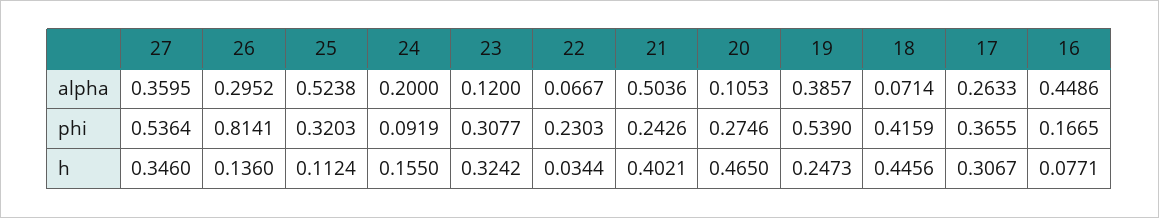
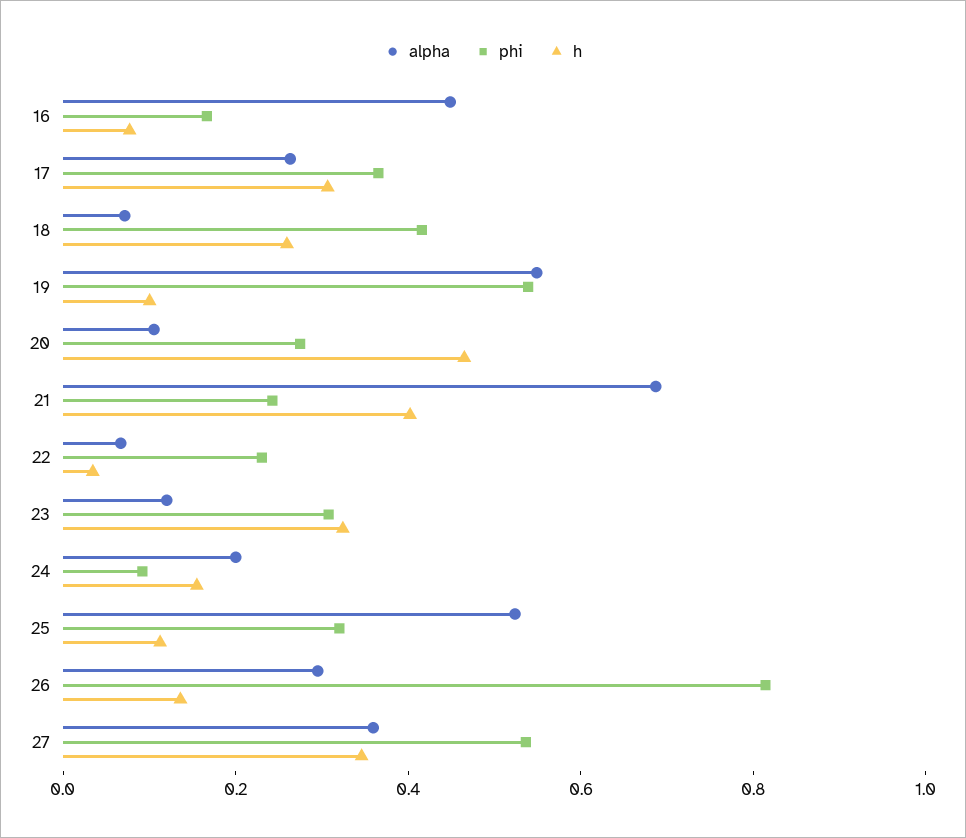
  {
    "alpha": {
      "27": 0.3595,
      "26": 0.2952,
      "25": 0.5238,
      "24": 0.2,
      "23": 0.12,
      "22": 0.0667,
-     "21": 0.5036,
+     "21": 0.7,
      "20": 0.1053,
-     "19": 0.3857,
+     "19": 0.55,
      "18": 0.0714,
      "17": 0.2633,
      "16": 0.4486
    },
    "phi": {
      "27": 0.5364,
      "26": 0.8141,
      "25": 0.3203,
      "24": 0.0919,
      "23": 0.3077,
      "22": 0.2303,
      "21": 0.2426,
      "20": 0.2746,
      "19": 0.539,
      "18": 0.4159,
      "17": 0.3655,
      "16": 0.1665
    },
    "h": {
      "27": 0.346,
      "26": 0.136,
      "25": 0.1124,
      "24": 0.155,
      "23": 0.3242,
      "22": 0.0344,
      "21": 0.4021,
      "20": 0.465,
-     "19": 0.2473,
+     "19": 0.1,
-     "18": 0.4456,
+     "18": 0.25,
      "17": 0.3067,
      "16": 0.0771
    }
  }

